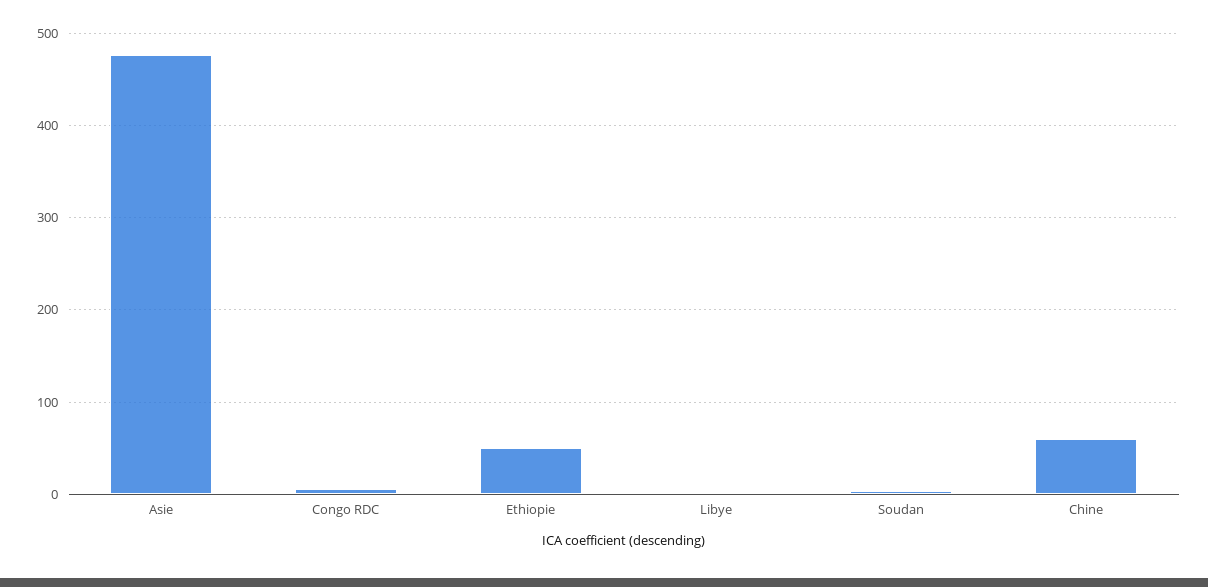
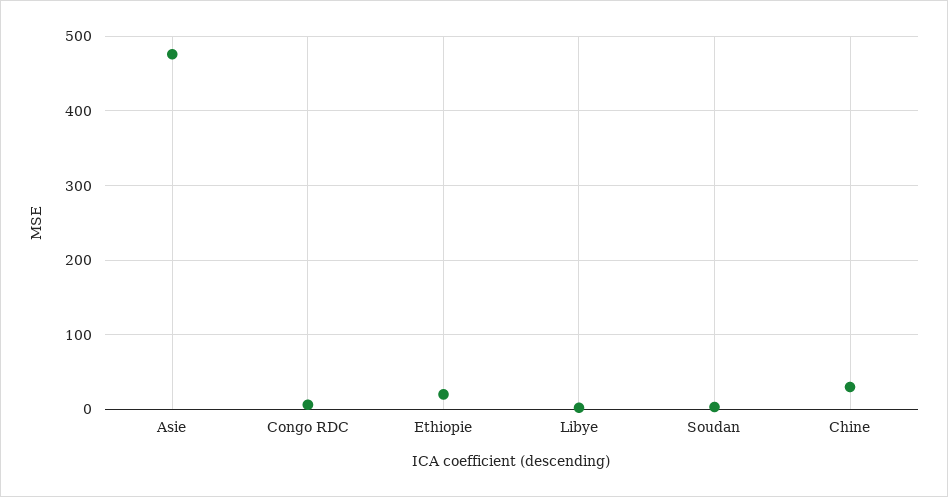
  {
    "Asie": 480,
    "Congo RDC": 10,
-   "Ethiopie": 50,
+   "Ethiopie": 20,
    "Libye": 0,
    "Soudan": 0,
-   "Chine": 60
+   "Chine": 30
  }

